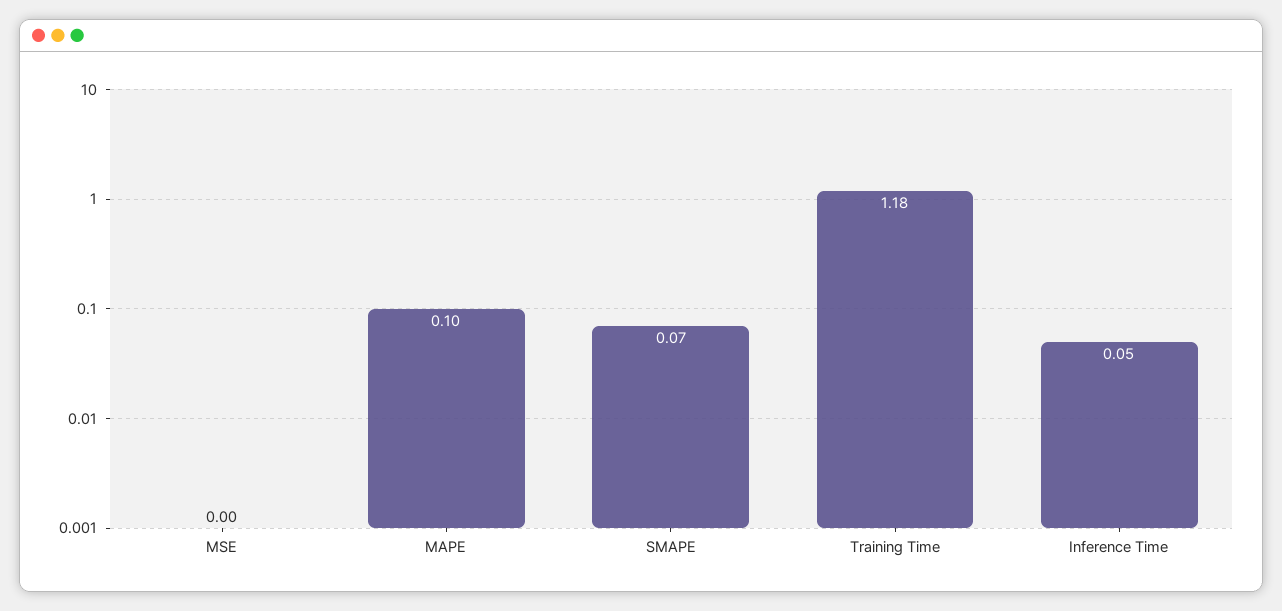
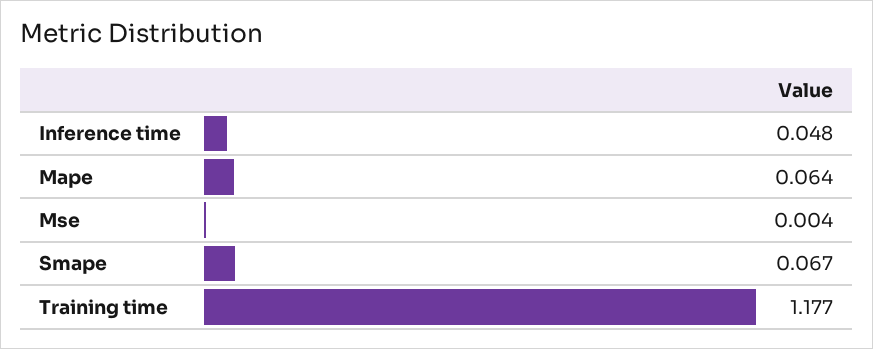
  {
    "MSE": 0.004,
-   "MAPE": 0.1,
+   "MAPE": 0.064,
    "SMAPE": 0.067,
    "Training Time": 1.177,
    "Inference Time": 0.048
  }

